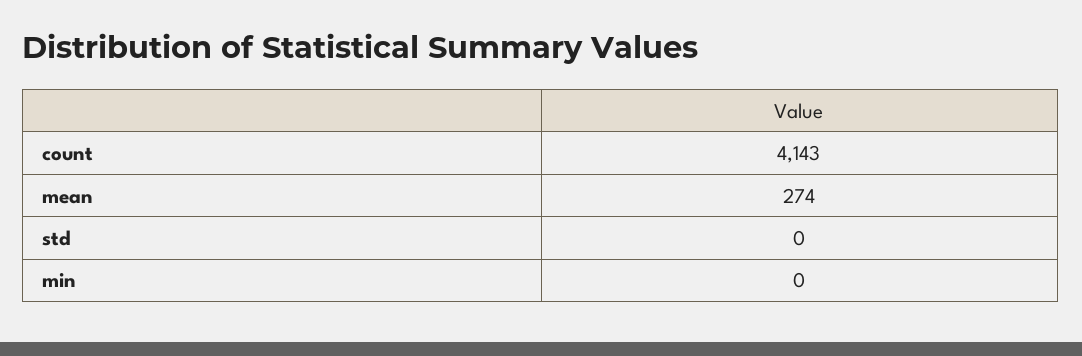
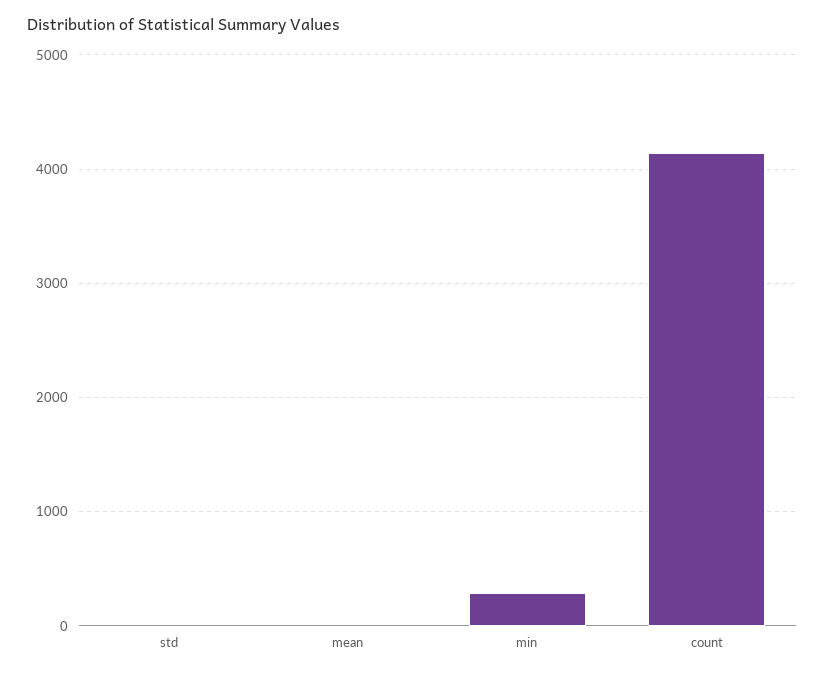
  {
    "count": 4143,
-   "mean": 274,
+   "mean": 0,
    "std": 0,
-   "min": 0
+   "min": 300
  }

